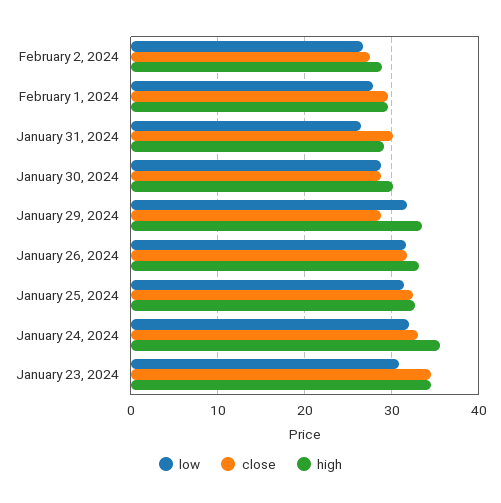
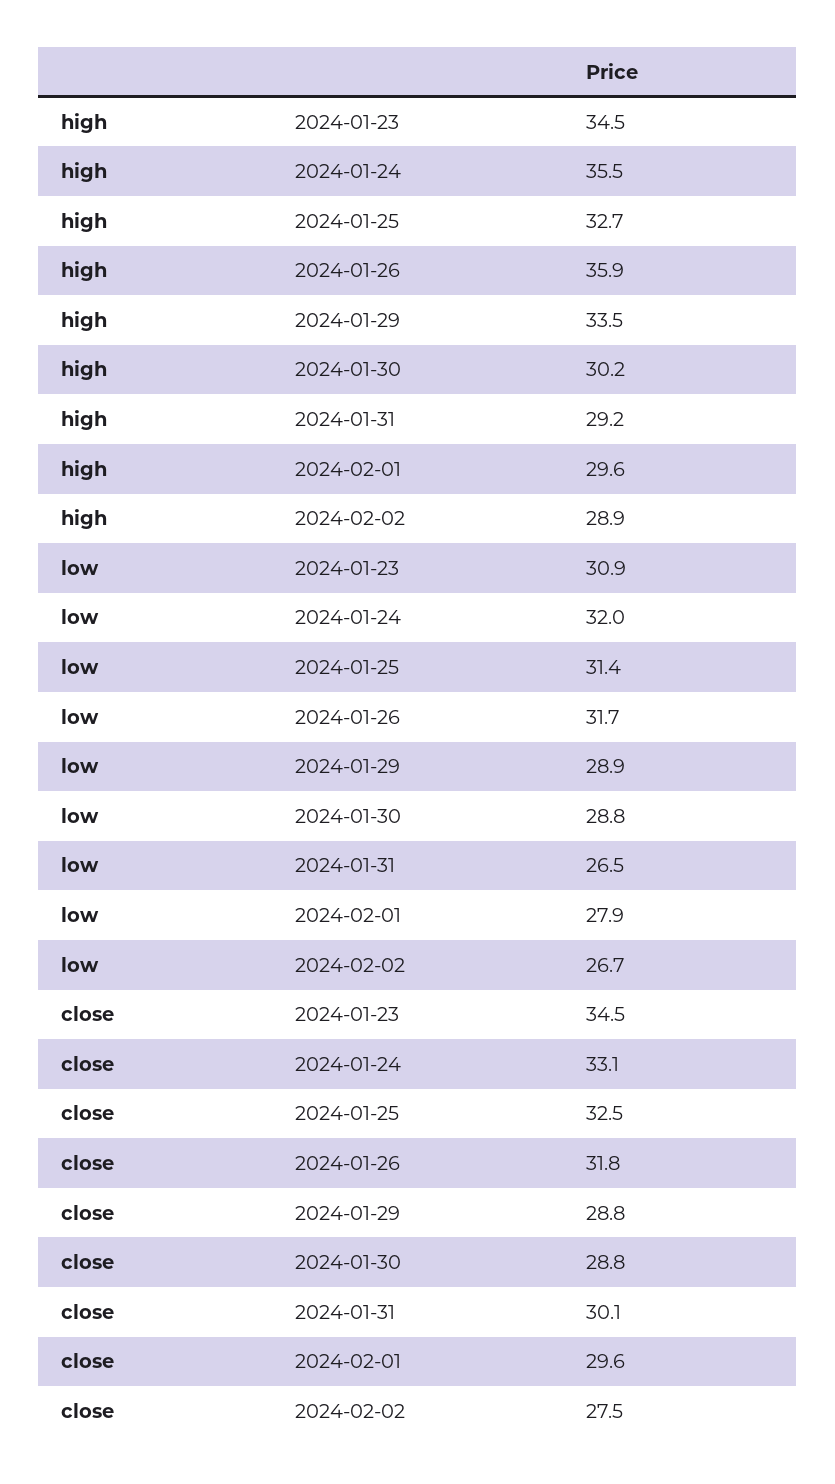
  {
    "low": {
      "February 2, 2024": 26.7,
      "February 1, 2024": 27.9,
      "January 31, 2024": 26.5,
      "January 30, 2024": 28.8,
-     "January 29, 2024": 32,
+     "January 29, 2024": 28.9,
      "January 26, 2024": 31.7,
      "January 25, 2024": 31.4,
      "January 24, 2024": 32,
      "January 23, 2024": 30.9
    },
    "close": {
      "February 2, 2024": 27.5,
      "February 1, 2024": 29.6,
      "January 31, 2024": 30.1,
      "January 30, 2024": 28.8,
      "January 29, 2024": 28.8,
      "January 26, 2024": 31.8,
      "January 25, 2024": 32.5,
      "January 24, 2024": 33.1,
      "January 23, 2024": 34.5
    },
    "high": {
      "February 2, 2024": 28.9,
      "February 1, 2024": 29.6,
      "January 31, 2024": 29.2,
      "January 30, 2024": 30.2,
      "January 29, 2024": 33.5,
-     "January 26, 2024": 33,
+     "January 26, 2024": 35.9,
      "January 25, 2024": 32.7,
      "January 24, 2024": 35.5,
      "January 23, 2024": 34.5
    }
  }

